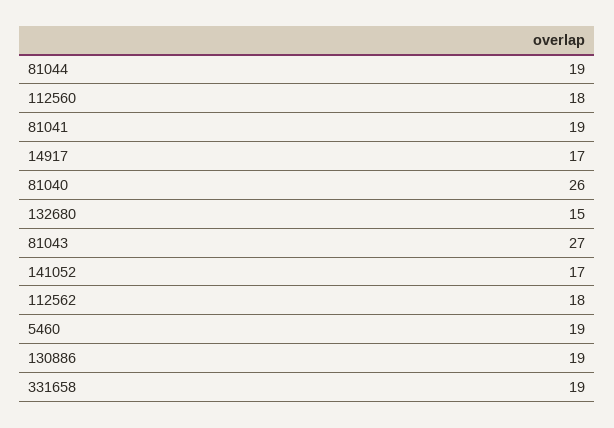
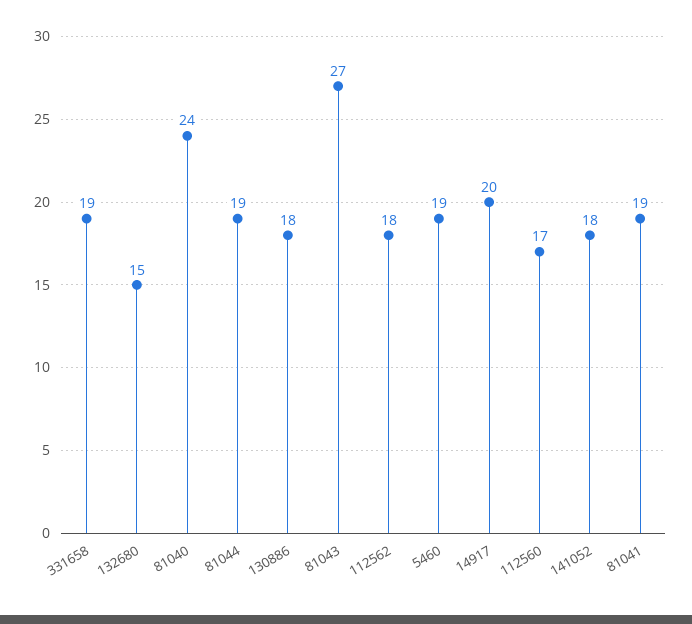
  {
    "81044": 19,
-   "112560": 18,
+   "112560": 17,
    "81041": 19,
-   "14917": 17,
+   "14917": 20,
-   "81040": 26,
+   "81040": 24,
    "132680": 15,
    "81043": 27,
-   "141052": 17,
+   "141052": 18,
    "112562": 18,
    "5460": 19,
-   "130886": 19,
+   "130886": 18,
    "331658": 19
  }

